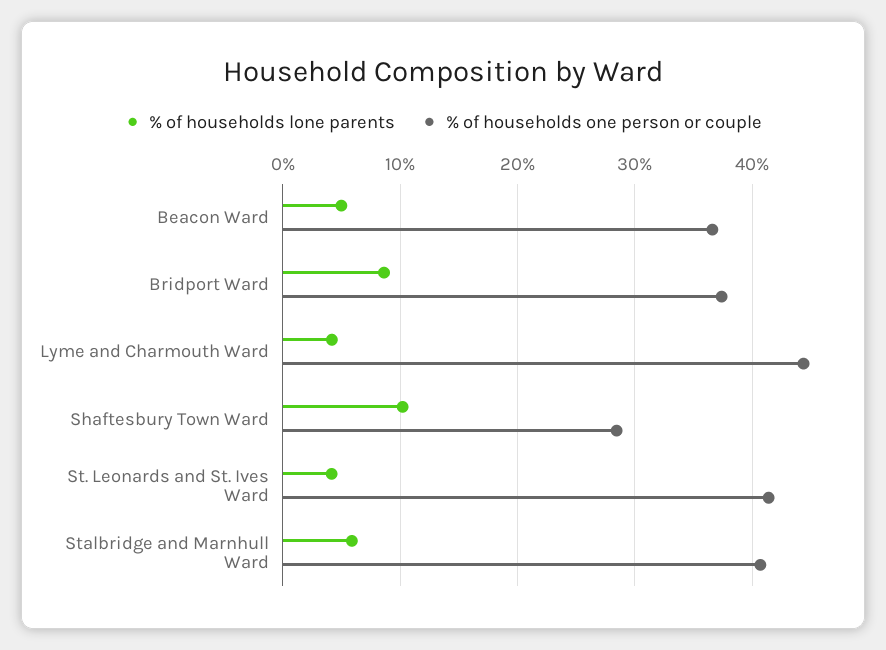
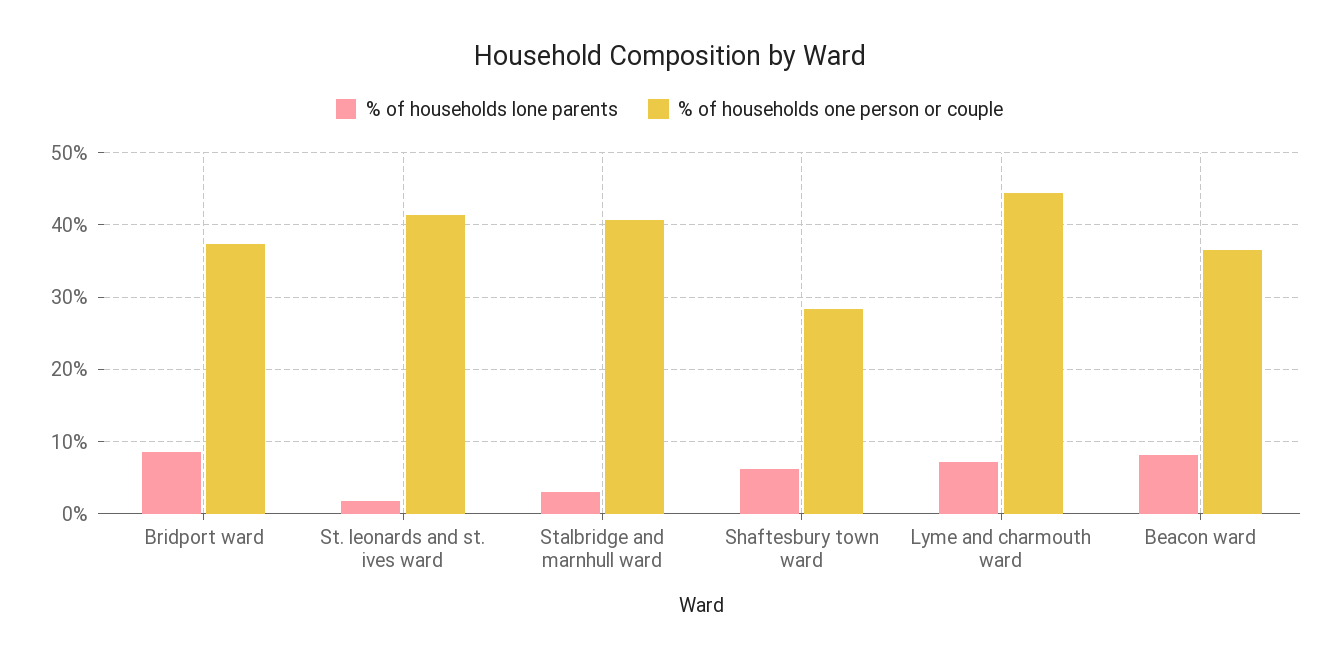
  {
    "% of households lone parents": {
-     "Beacon Ward": 5,
+     "Beacon Ward": 8,
      "Bridport Ward": 9,
-     "Lyme and Charmouth Ward": 4,
+     "Lyme and Charmouth Ward": 7,
-     "Shaftesbury Town Ward": 10,
+     "Shaftesbury Town Ward": 6,
-     "St. Leonards and St. Ives Ward": 4,
+     "St. Leonards and St. Ives Ward": 2,
-     "Stalbridge and Marnhull Ward": 6
+     "Stalbridge and Marnhull Ward": 3
    },
    "% of households one person or couple": {
      "Beacon Ward": 37,
      "Bridport Ward": 37,
      "Lyme and Charmouth Ward": 44,
      "Shaftesbury Town Ward": 28,
      "St. Leonards and St. Ives Ward": 41,
      "Stalbridge and Marnhull Ward": 41
    }
  }

